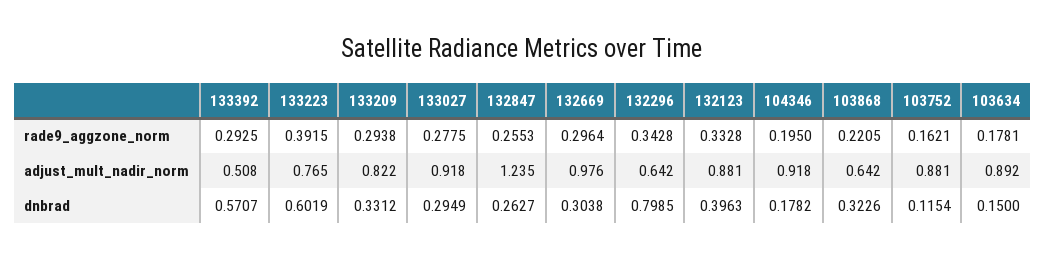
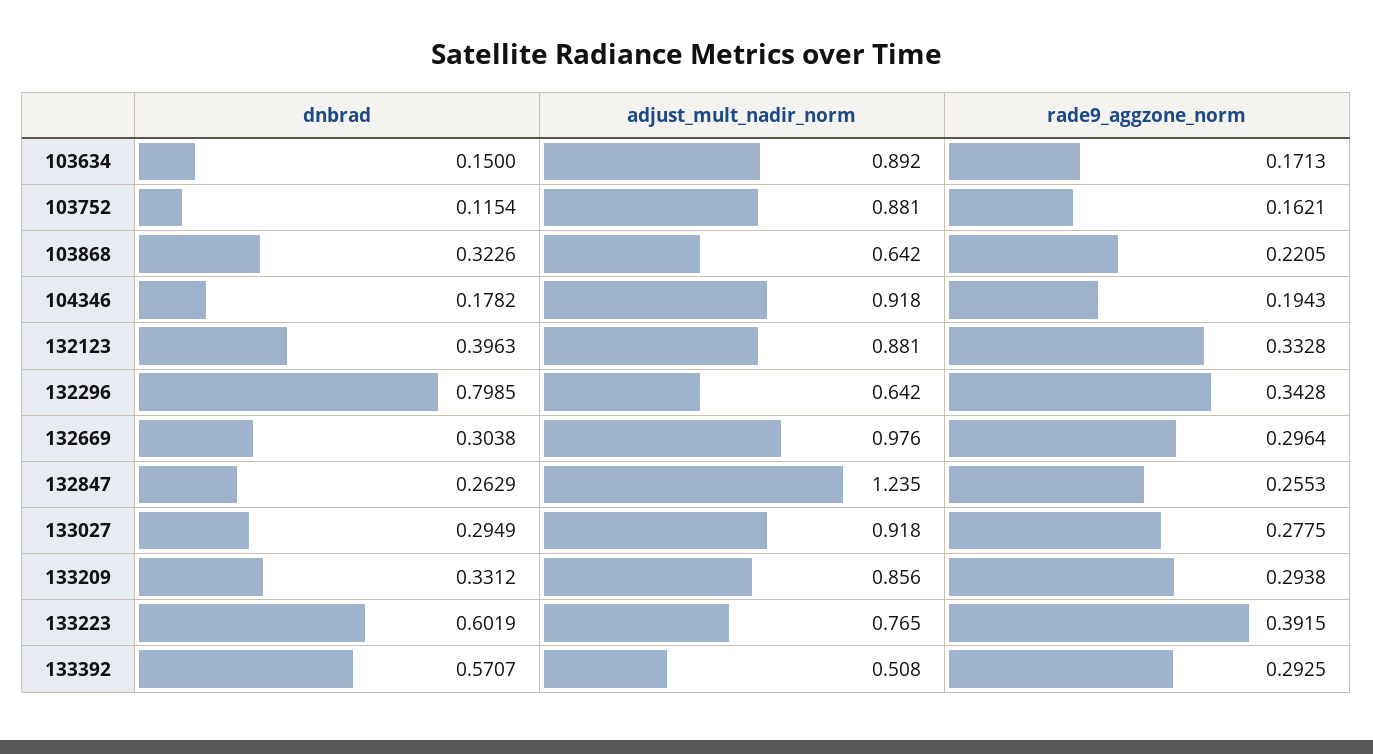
  {
    "133392": {
      "rade9_aggzone_norm": 0.2925,
      "adjust_mult_nadir_norm": 0.508,
      "dnbrad": 0.5707
    },
    "133223": {
      "rade9_aggzone_norm": 0.3915,
      "adjust_mult_nadir_norm": 0.765,
      "dnbrad": 0.6019
    },
    "133209": {
      "rade9_aggzone_norm": 0.2938,
-     "adjust_mult_nadir_norm": 0.822,
+     "adjust_mult_nadir_norm": 0.856,
      "dnbrad": 0.3312
    },
    "133027": {
      "rade9_aggzone_norm": 0.2775,
      "adjust_mult_nadir_norm": 0.918,
      "dnbrad": 0.2949
    },
    "132847": {
      "rade9_aggzone_norm": 0.2553,
      "adjust_mult_nadir_norm": 1.235,
-     "dnbrad": 0.2627
+     "dnbrad": 0.2629
    },
    "132669": {
      "rade9_aggzone_norm": 0.2964,
      "adjust_mult_nadir_norm": 0.976,
      "dnbrad": 0.3038
    },
    "132296": {
      "rade9_aggzone_norm": 0.3428,
      "adjust_mult_nadir_norm": 0.642,
      "dnbrad": 0.7985
    },
    "132123": {
      "rade9_aggzone_norm": 0.3328,
      "adjust_mult_nadir_norm": 0.881,
      "dnbrad": 0.3963
    },
    "104346": {
-     "rade9_aggzone_norm": 0.195,
+     "rade9_aggzone_norm": 0.1943,
      "adjust_mult_nadir_norm": 0.918,
      "dnbrad": 0.1782
    },
    "103868": {
      "rade9_aggzone_norm": 0.2205,
      "adjust_mult_nadir_norm": 0.642,
      "dnbrad": 0.3226
    },
    "103752": {
      "rade9_aggzone_norm": 0.1621,
      "adjust_mult_nadir_norm": 0.881,
      "dnbrad": 0.1154
    },
    "103634": {
-     "rade9_aggzone_norm": 0.1781,
+     "rade9_aggzone_norm": 0.1713,
      "adjust_mult_nadir_norm": 0.892,
      "dnbrad": 0.15
    }
  }

